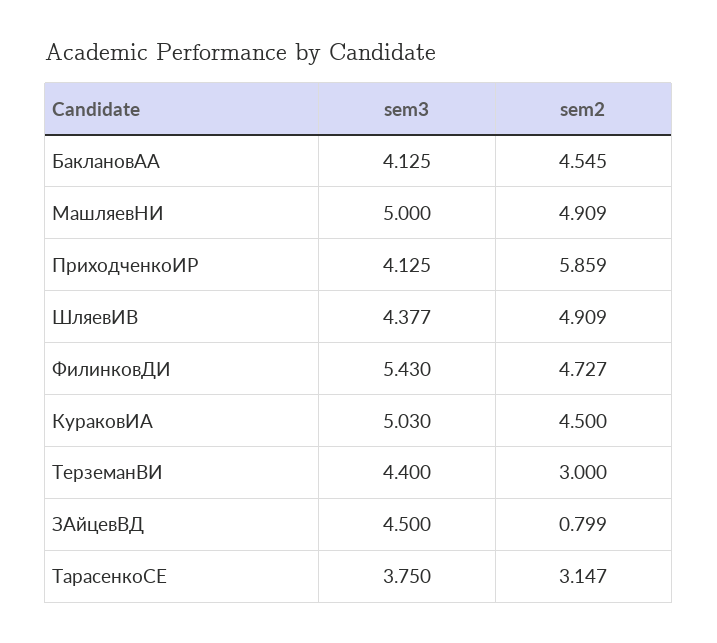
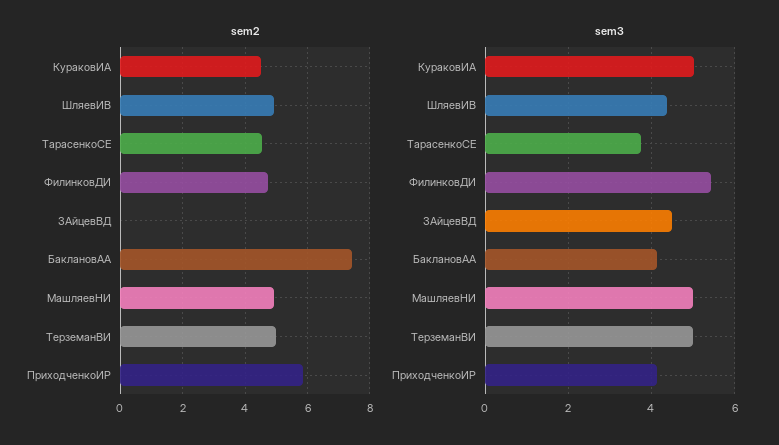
  {
    "sem3": {
      "БаклановАА": 4.125,
      "МашляевНИ": 5,
      "ПриходченкоИР": 4.125,
      "ШляевИВ": 4.377,
      "ФилинковДИ": 5.43,
      "КураковИА": 5.03,
-     "ТерземанВИ": 4.4,
+     "ТерземанВИ": 5,
      "ЗАйцевВД": 4.5,
      "ТарасенкоСЕ": 3.75
    },
    "sem2": {
-     "БаклановАА": 4.545,
+     "БаклановАА": 7.4,
      "МашляевНИ": 4.909,
      "ПриходченкоИР": 5.859,
      "ШляевИВ": 4.909,
      "ФилинковДИ": 4.727,
      "КураковИА": 4.5,
-     "ТерземанВИ": 3,
+     "ТерземанВИ": 5,
-     "ЗАйцевВД": 0.799,
+     "ЗАйцевВД": 0,
-     "ТарасенкоСЕ": 3.147
+     "ТарасенкоСЕ": 4.6
    }
  }

